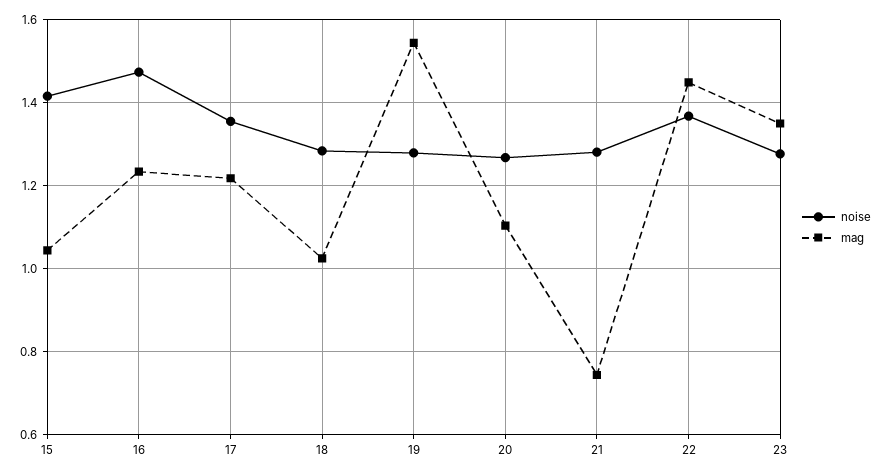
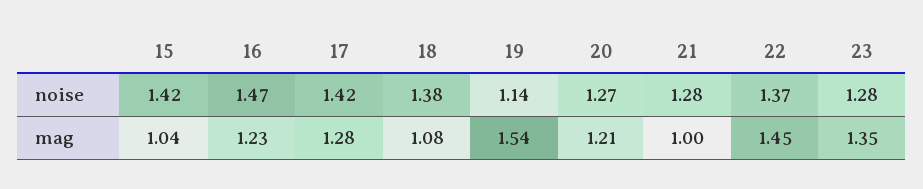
  {
    "noise": {
      "15": 1.42,
      "16": 1.47,
-     "17": 1.36,
+     "17": 1.42,
-     "18": 1.28,
+     "18": 1.38,
-     "19": 1.28,
+     "19": 1.14,
      "20": 1.27,
      "21": 1.28,
      "22": 1.37,
      "23": 1.28
    },
    "mag": {
      "15": 1.04,
      "16": 1.23,
-     "17": 1.22,
+     "17": 1.28,
-     "18": 1.02,
+     "18": 1.08,
      "19": 1.54,
-     "20": 1.1,
+     "20": 1.21,
-     "21": 0.74,
+     "21": 1,
      "22": 1.45,
      "23": 1.35
    }
  }

